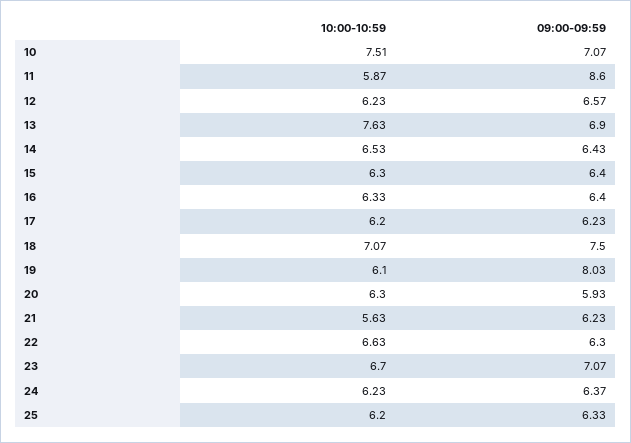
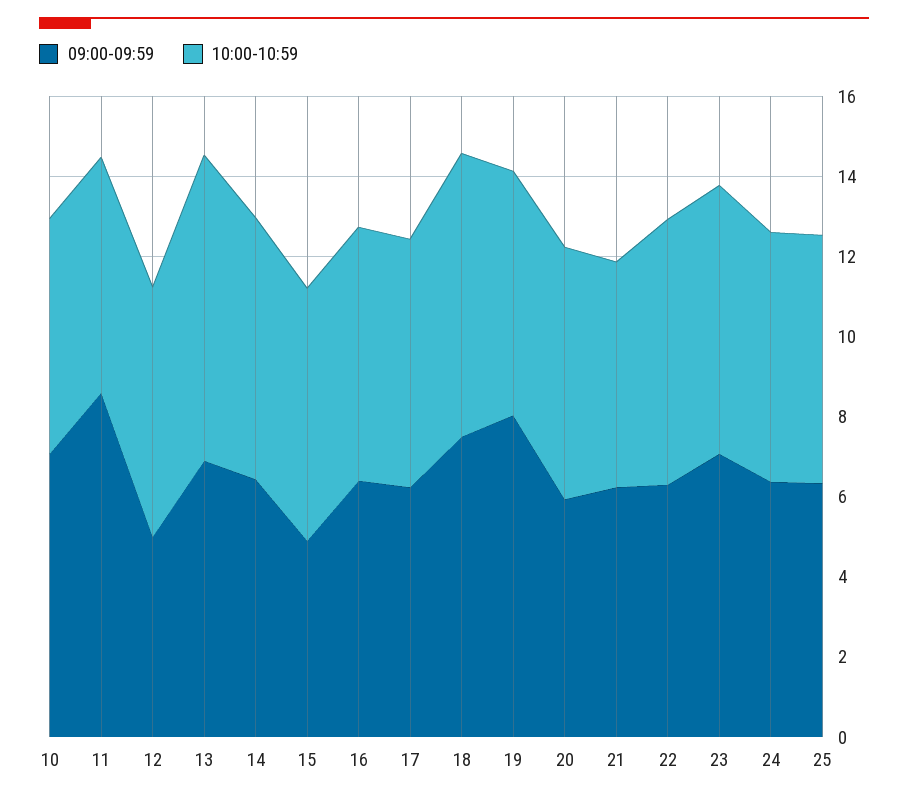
  {
    "10:00-10:59": {
-     "10": 7.51,
+     "10": 6,
      "11": 5.87,
      "12": 6.23,
      "13": 7.63,
      "14": 6.53,
      "15": 6.3,
      "16": 6.33,
      "17": 6.2,
      "18": 7.07,
      "19": 6.1,
      "20": 6.3,
      "21": 5.63,
      "22": 6.63,
      "23": 6.7,
      "24": 6.23,
      "25": 6.2
    },
    "09:00-09:59": {
      "10": 7.07,
      "11": 8.6,
-     "12": 6.57,
+     "12": 5,
      "13": 6.9,
      "14": 6.43,
-     "15": 6.4,
+     "15": 5,
      "16": 6.4,
      "17": 6.23,
      "18": 7.5,
      "19": 8.03,
      "20": 5.93,
      "21": 6.23,
      "22": 6.3,
      "23": 7.07,
      "24": 6.37,
      "25": 6.33
    }
  }

